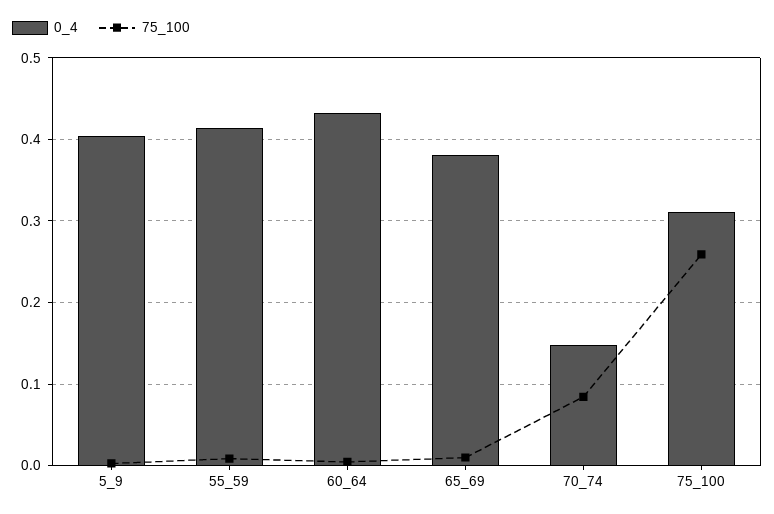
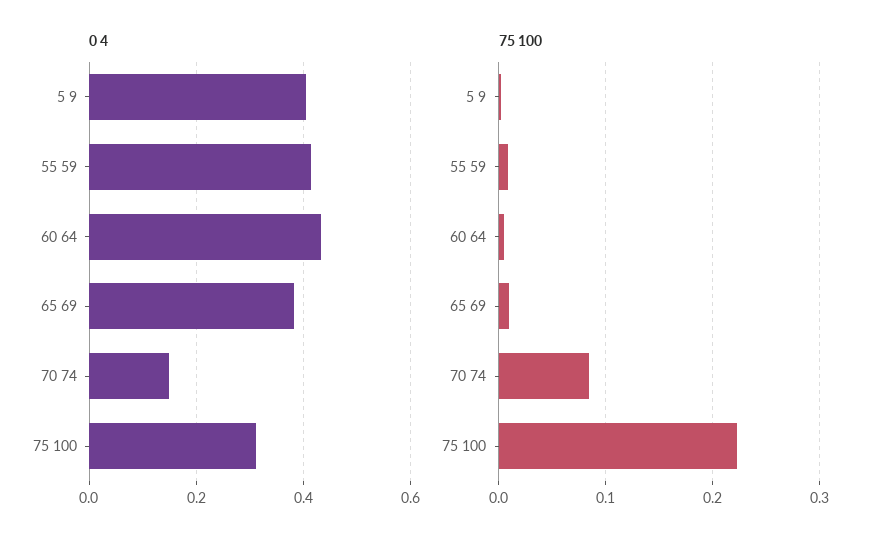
  {
    "0_4": {
      "5_9": 0.4,
      "55_59": 0.41,
      "60_64": 0.43,
      "65_69": 0.38,
      "70_74": 0.15,
      "75_100": 0.31
    },
    "75_100": {
      "5_9": 0,
      "55_59": 0.01,
      "60_64": 0,
      "65_69": 0.01,
      "70_74": 0.08,
-     "75_100": 0.26
+     "75_100": 0.22
    }
  }

